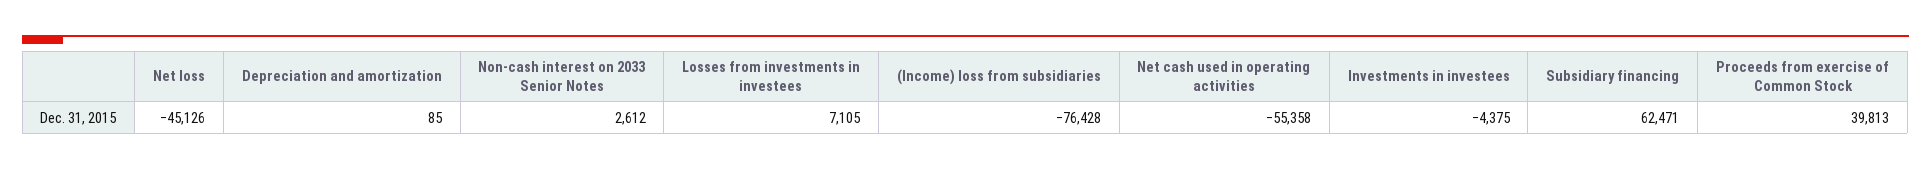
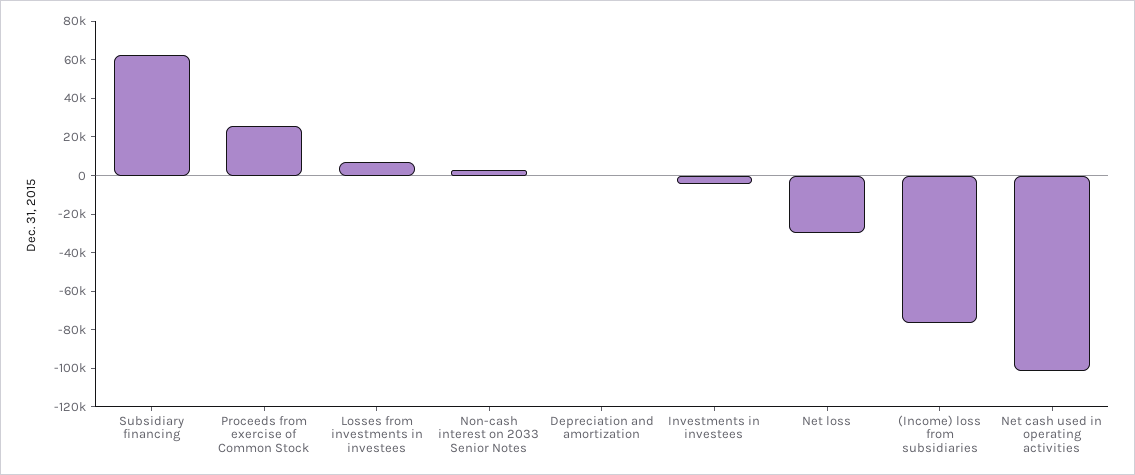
  {
-   "Net loss": -45126,
+   "Net loss": -30000,
    "Depreciation and amortization": 85,
    "Non-cash interest on 2033 Senior Notes": 2612,
    "Losses from investments in investees": 7105,
    "(Income) loss from subsidiaries": -76428,
-   "Net cash used in operating activities": -55358,
+   "Net cash used in operating activities": -100000,
    "Investments in investees": -4375,
    "Subsidiary financing": 62471,
-   "Proceeds from exercise of Common Stock": 39813
+   "Proceeds from exercise of Common Stock": 25000
  }

